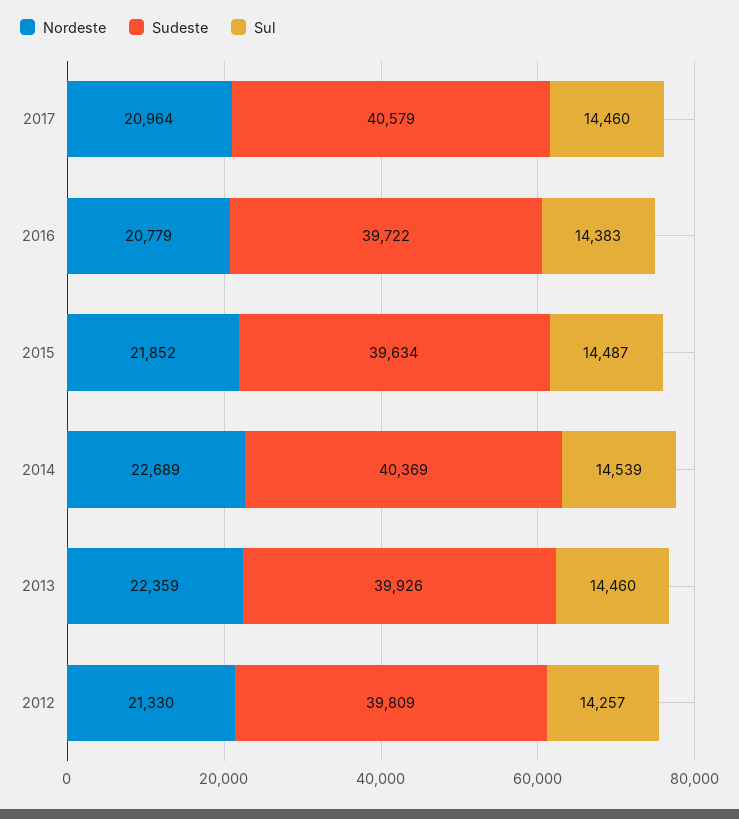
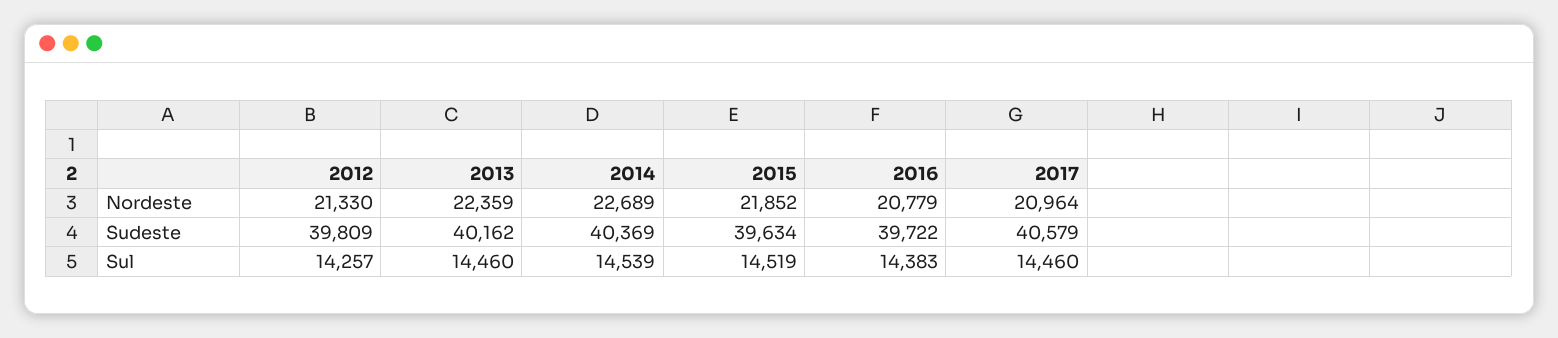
  {
    "Nordeste": {
      "2017": 20964,
      "2016": 20779,
      "2015": 21852,
      "2014": 22689,
      "2013": 22359,
      "2012": 21330
    },
    "Sudeste": {
      "2017": 40579,
      "2016": 39722,
      "2015": 39634,
      "2014": 40369,
-     "2013": 39926,
+     "2013": 40162,
      "2012": 39809
    },
    "Sul": {
      "2017": 14460,
      "2016": 14383,
-     "2015": 14487,
+     "2015": 14519,
      "2014": 14539,
      "2013": 14460,
      "2012": 14257
    }
  }

